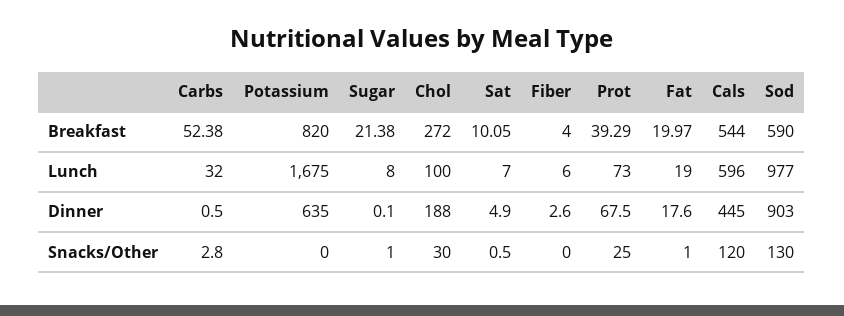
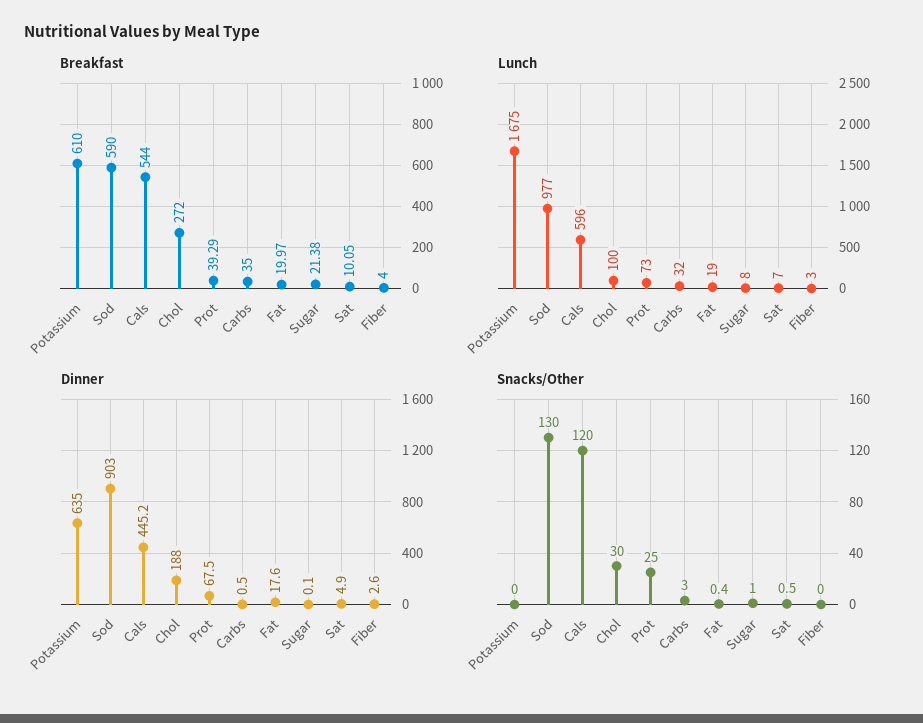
  {
    "Breakfast": {
-     "Carbs": 52.38,
+     "Carbs": 35,
-     "Potassium": 820,
+     "Potassium": 610,
      "Sugar": 21.38,
      "Chol": 272,
      "Sat": 10.05,
      "Fiber": 4,
      "Prot": 39.29,
      "Fat": 19.97,
      "Cals": 544,
      "Sod": 590
    },
    "Lunch": {
      "Carbs": 32,
      "Potassium": 1675,
      "Sugar": 8,
      "Chol": 100,
      "Sat": 7,
-     "Fiber": 6,
+     "Fiber": 3,
      "Prot": 73,
      "Fat": 19,
      "Cals": 596,
      "Sod": 977
    },
    "Dinner": {
      "Carbs": 0.5,
      "Potassium": 635,
      "Sugar": 0.1,
      "Chol": 188,
      "Sat": 4.9,
      "Fiber": 2.6,
      "Prot": 67.5,
      "Fat": 17.6,
-     "Cals": 445,
+     "Cals": 445.2,
      "Sod": 903
    },
    "Snacks/Other": {
-     "Carbs": 2.8,
+     "Carbs": 3,
      "Potassium": 0,
      "Sugar": 1,
      "Chol": 30,
      "Sat": 0.5,
      "Fiber": 0,
      "Prot": 25,
-     "Fat": 1,
+     "Fat": 0.4,
      "Cals": 120,
      "Sod": 130
    }
  }

